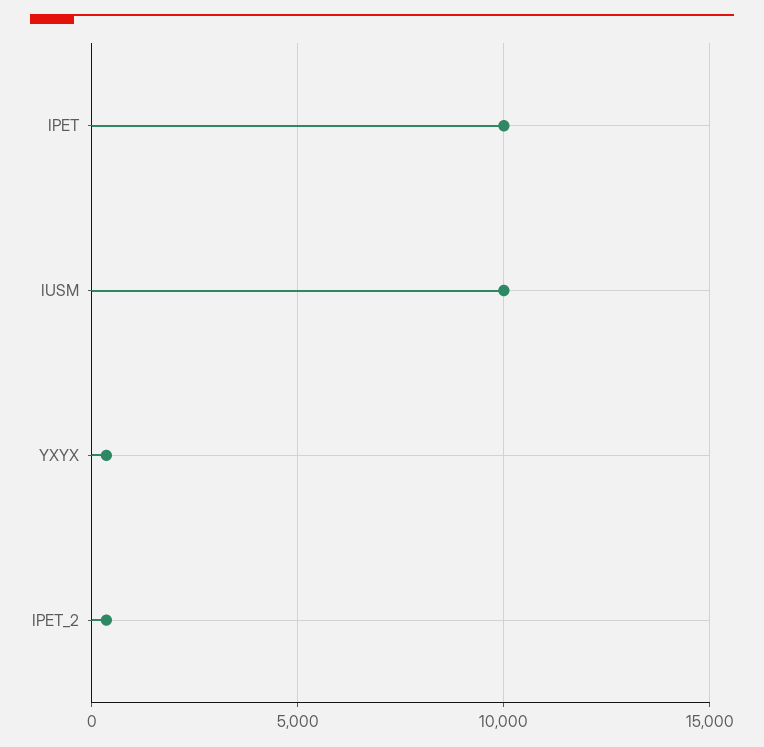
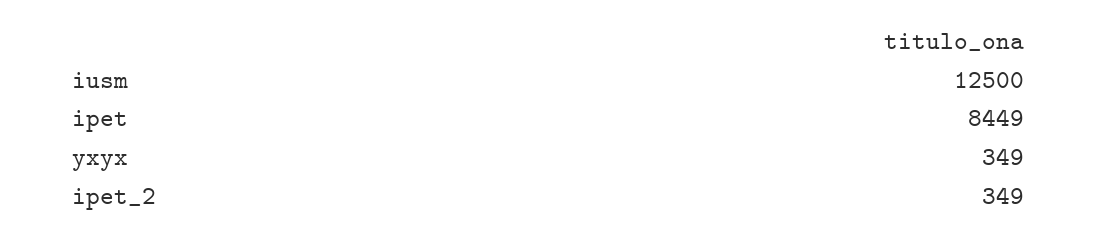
  {
-   "IPET": 10000,
+   "IPET": 8449,
-   "IUSM": 10000,
+   "IUSM": 12500,
    "YXYX": 349,
    "IPET_2": 349
  }

